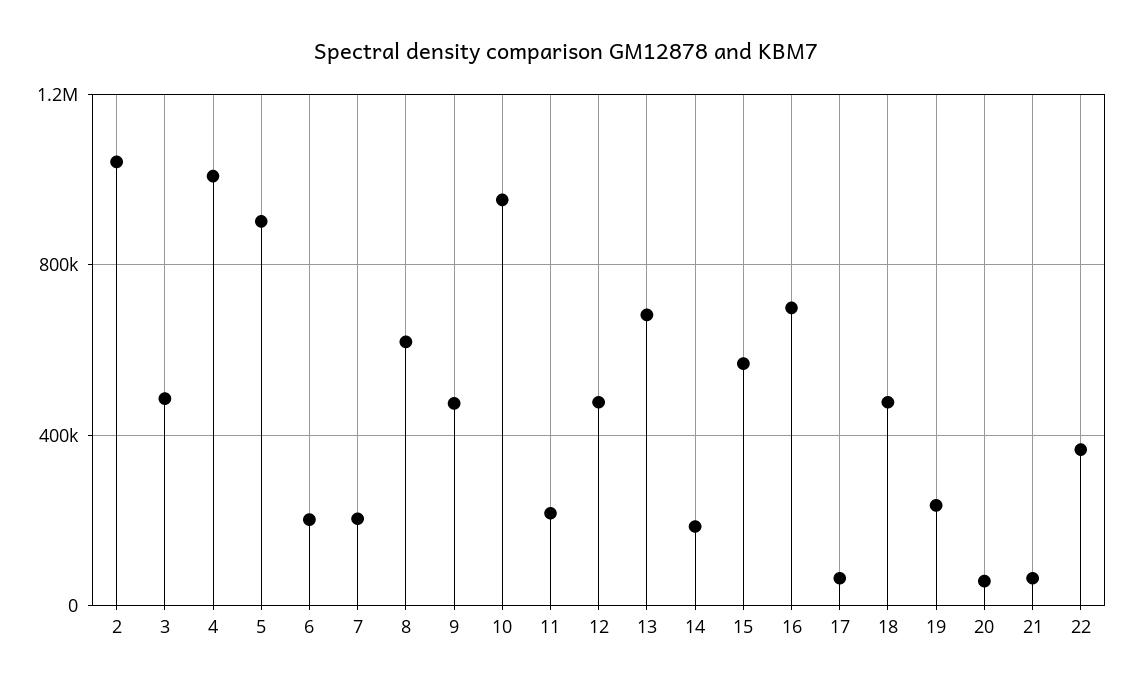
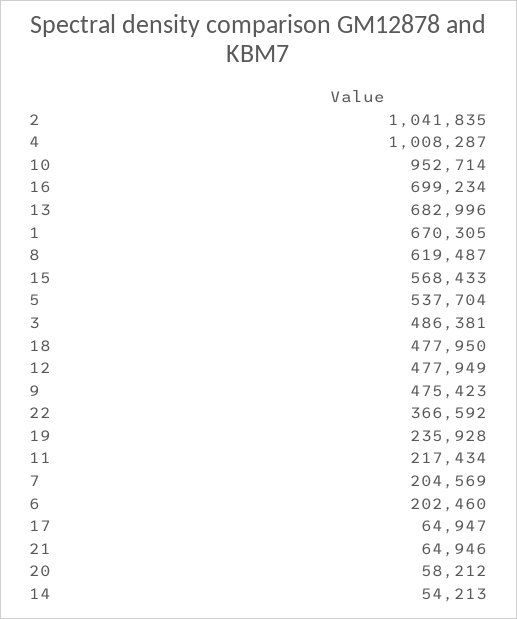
  {
    "2": 1041835,
    "3": 486381,
    "4": 1008287,
-   "5": 900000,
+   "5": 537704,
    "6": 202460,
    "7": 204569,
    "8": 619487,
    "9": 475423,
    "10": 952714,
    "11": 217434,
    "12": 477949,
    "13": 682996,
-   "14": 200000,
+   "14": 54213,
    "15": 568433,
    "16": 699234,
    "17": 64947,
    "18": 477950,
    "19": 235928,
    "20": 58212,
    "21": 64946,
-   "22": 366592
+   "22": 366592,
+   "1": 670305
  }

